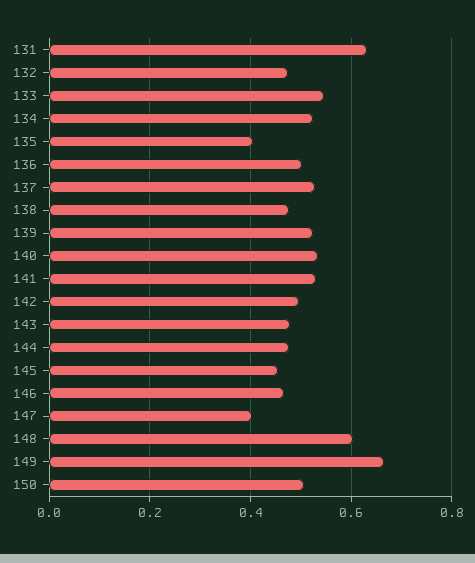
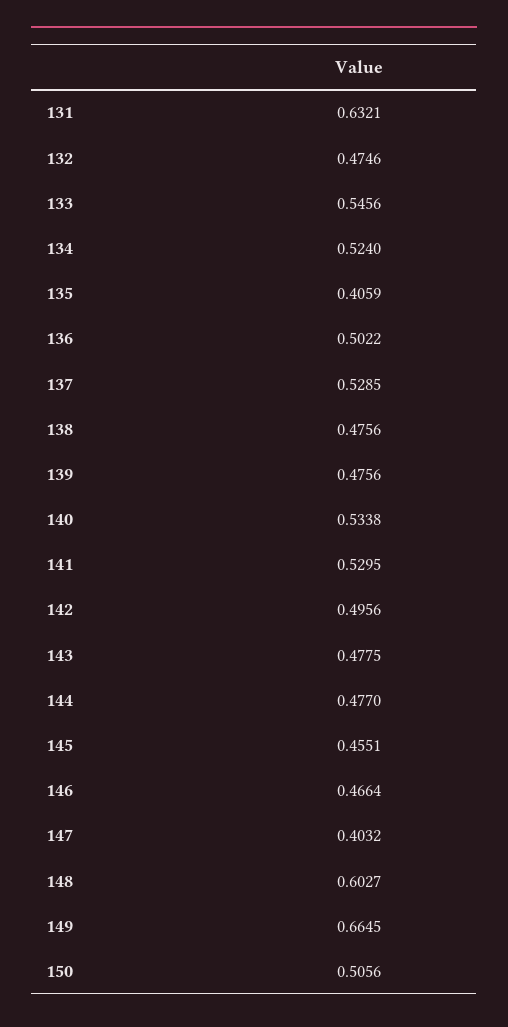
  {
    "131": 0.6321,
    "132": 0.4746,
    "133": 0.5456,
    "134": 0.524,
    "135": 0.4059,
    "136": 0.5022,
    "137": 0.5285,
    "138": 0.4756,
-   "139": 0.52,
+   "139": 0.4756,
    "140": 0.5338,
    "141": 0.5295,
    "142": 0.4956,
    "143": 0.4775,
    "144": 0.477,
    "145": 0.4551,
    "146": 0.4664,
    "147": 0.4032,
    "148": 0.6027,
    "149": 0.6645,
    "150": 0.5056
  }

